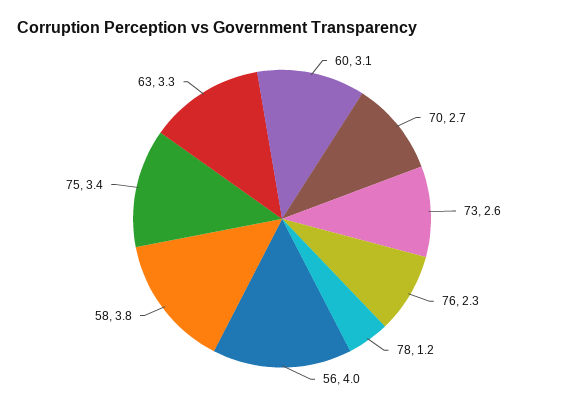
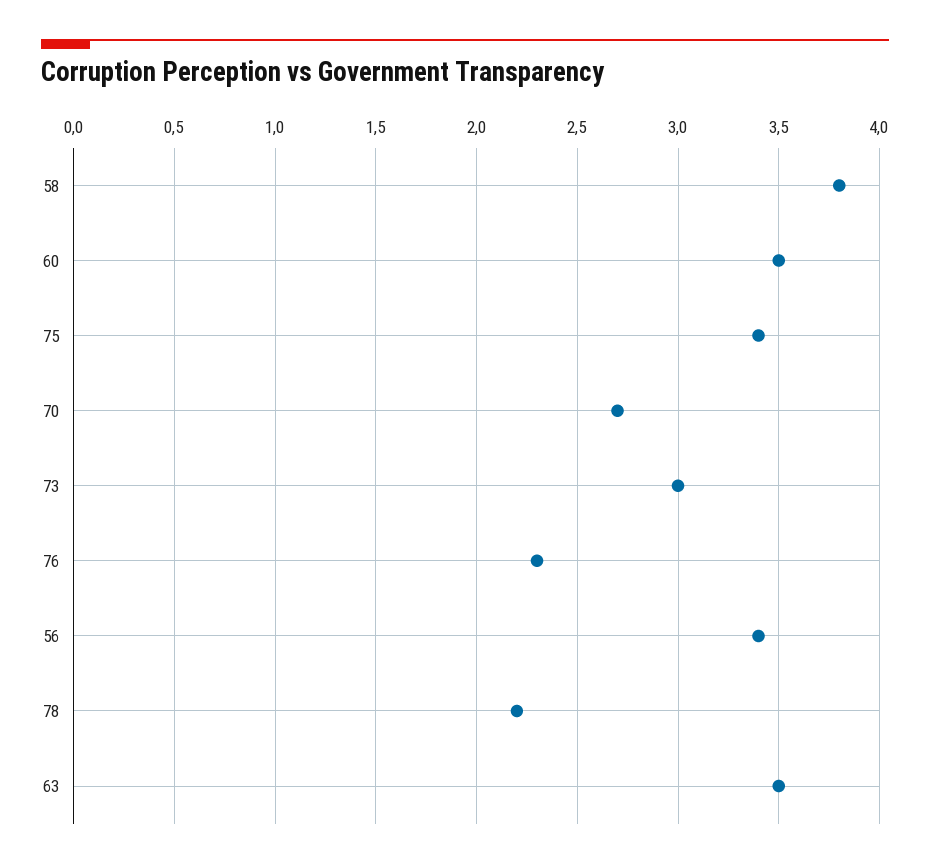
  {
-   "60": 3.1,
+   "60": 3.5,
    "70": 2.7,
-   "73": 2.6,
+   "73": 3,
    "76": 2.3,
-   "78": 1.2,
+   "78": 2.2,
-   "56": 4,
+   "56": 3.4,
    "58": 3.8,
    "75": 3.4,
-   "63": 3.3
+   "63": 3.5
  }

